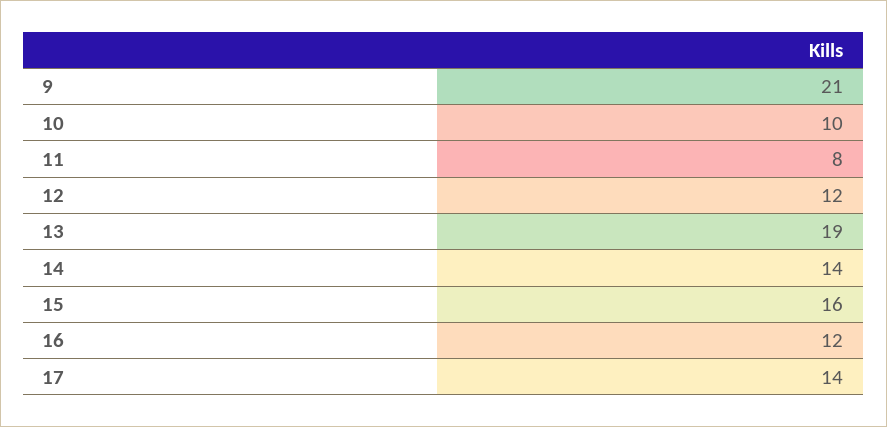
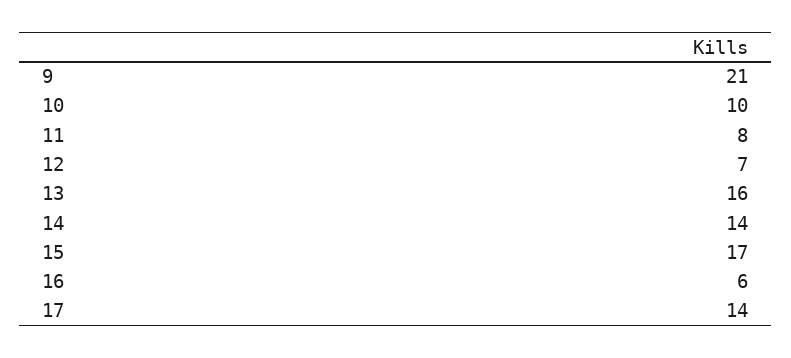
  {
    "9": 21,
    "10": 10,
    "11": 8,
-   "12": 12,
+   "12": 7,
-   "13": 19,
+   "13": 16,
    "14": 14,
-   "15": 16,
+   "15": 17,
-   "16": 12,
+   "16": 6,
    "17": 14
  }

